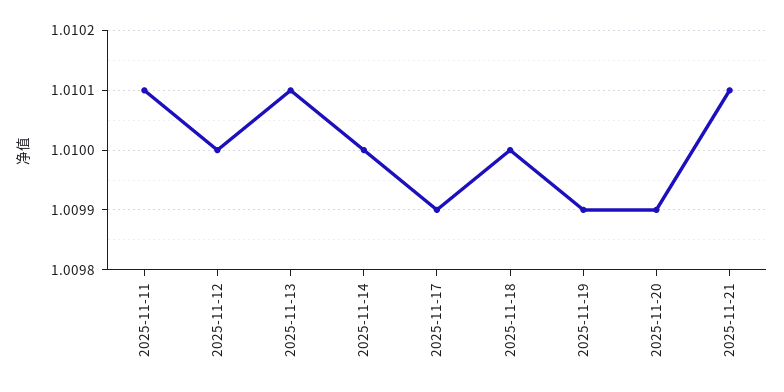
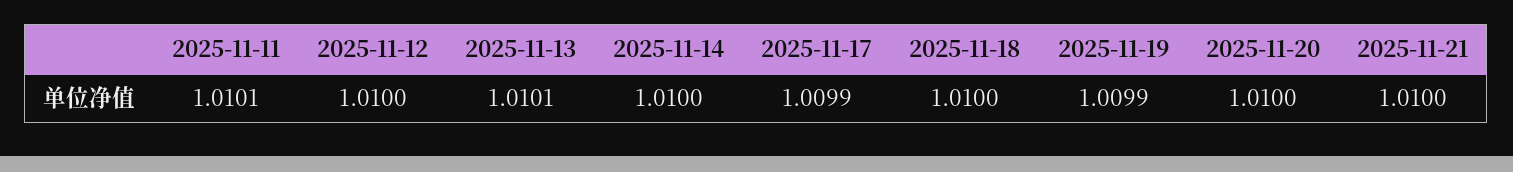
  {
    "2025-11-11": 1.0101,
    "2025-11-12": 1.01,
    "2025-11-13": 1.0101,
    "2025-11-14": 1.01,
    "2025-11-17": 1.0099,
    "2025-11-18": 1.01,
    "2025-11-19": 1.0099,
-   "2025-11-20": 1.0099,
+   "2025-11-20": 1.01,
-   "2025-11-21": 1.0101
+   "2025-11-21": 1.01
  }

